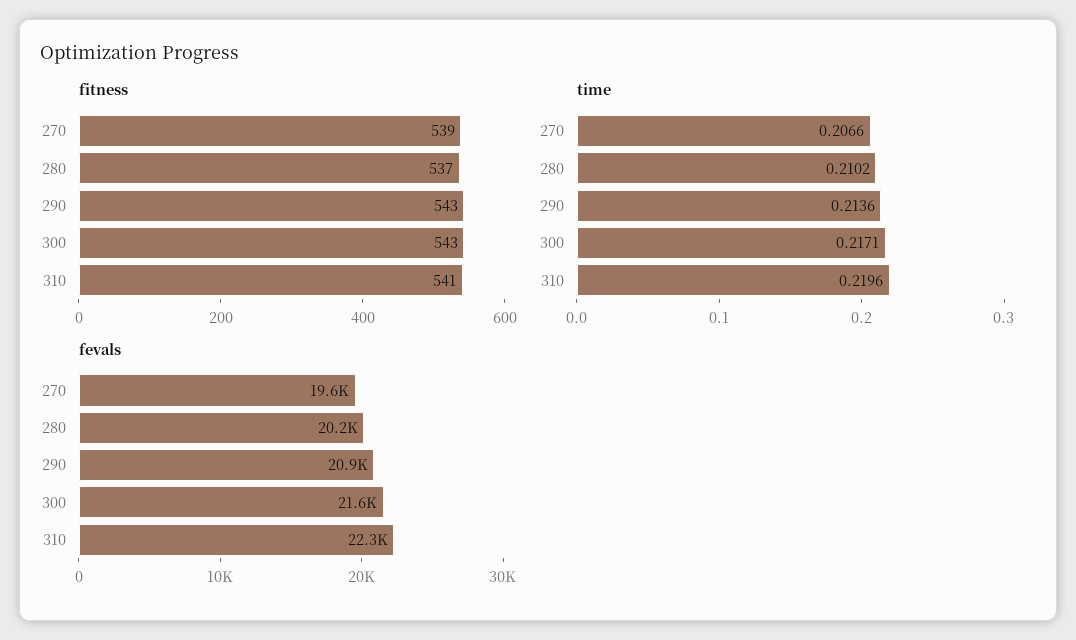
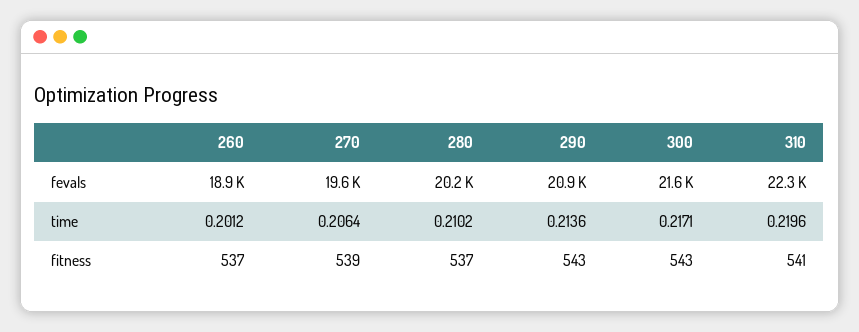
  {
    "fitness": {
      "270": 539,
      "280": 537,
      "290": 543,
      "300": 543,
-     "310": 541
+     "310": 541,
+     "260": 537
    },
    "time": {
-     "270": 0.2066,
+     "270": 0.2064,
      "280": 0.2102,
      "290": 0.2136,
      "300": 0.2171,
-     "310": 0.2196
+     "310": 0.2196,
+     "260": 0.2012
    },
    "fevals": {
      "270": 19600,
      "280": 20200,
      "290": 20900,
      "300": 21600,
-     "310": 22300
+     "310": 22300,
+     "260": 18900
    }
  }

